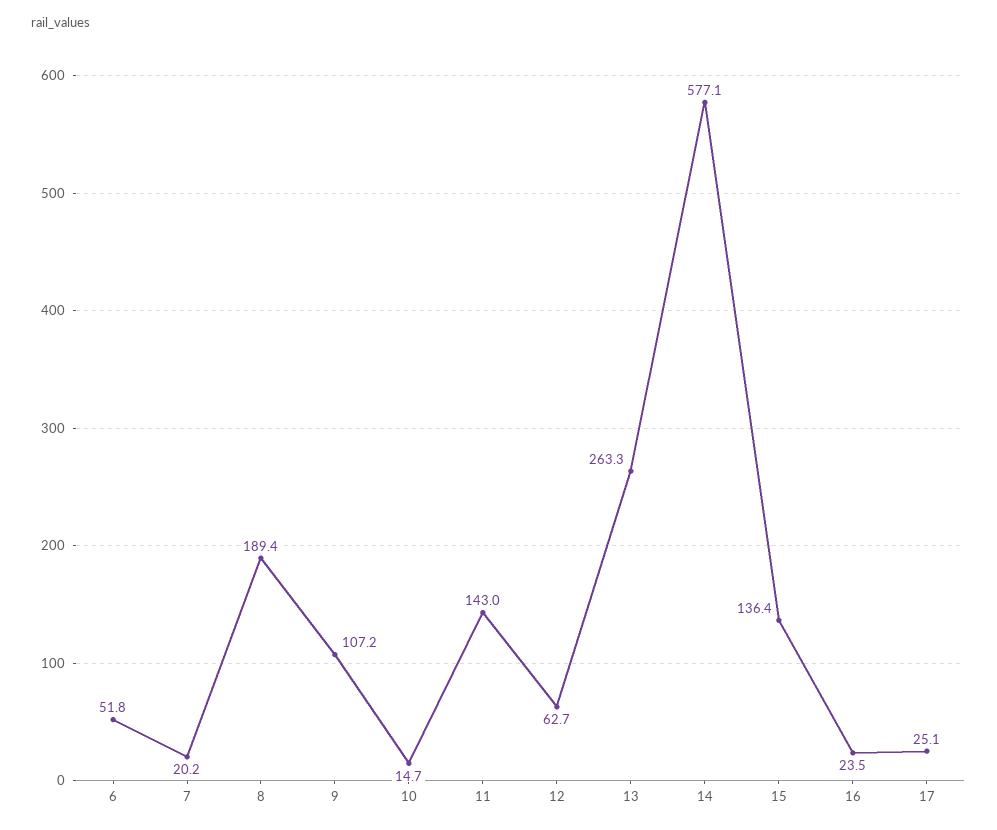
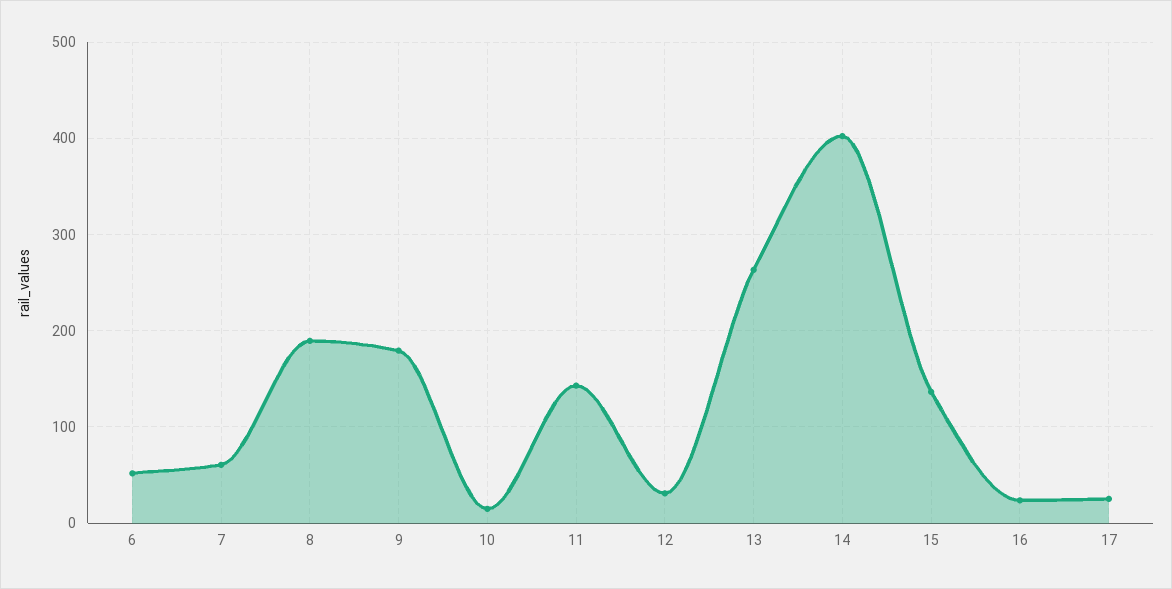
  {
    "6": 51.8,
-   "7": 20.2,
+   "7": 60,
    "8": 189.4,
-   "9": 107.2,
+   "9": 180,
    "10": 14.7,
    "11": 143,
-   "12": 62.7,
+   "12": 30,
    "13": 263.3,
-   "14": 577.1,
+   "14": 400,
    "15": 136.4,
    "16": 23.5,
    "17": 25.1
  }

